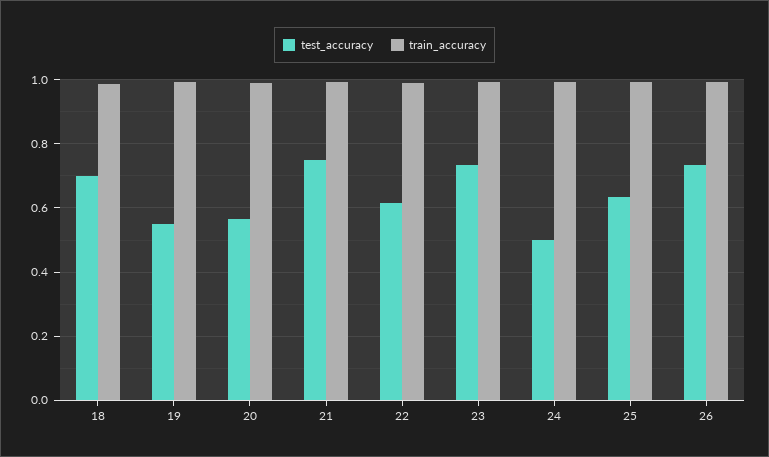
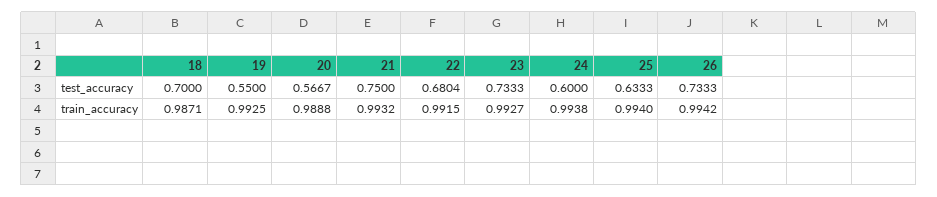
  {
    "test_accuracy": {
      "18": 0.7,
      "19": 0.55,
      "20": 0.5667,
      "21": 0.75,
-     "22": 0.62,
+     "22": 0.6804,
      "23": 0.7333,
-     "24": 0.5,
+     "24": 0.6,
      "25": 0.6333,
      "26": 0.7333
    },
    "train_accuracy": {
      "18": 0.9871,
      "19": 0.9925,
      "20": 0.9888,
      "21": 0.9932,
      "22": 0.9915,
      "23": 0.9927,
      "24": 0.9938,
      "25": 0.994,
      "26": 0.9942
    }
  }

